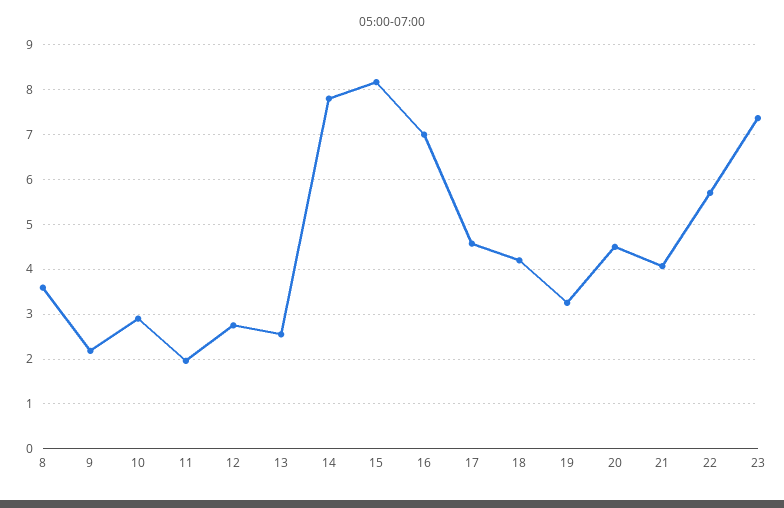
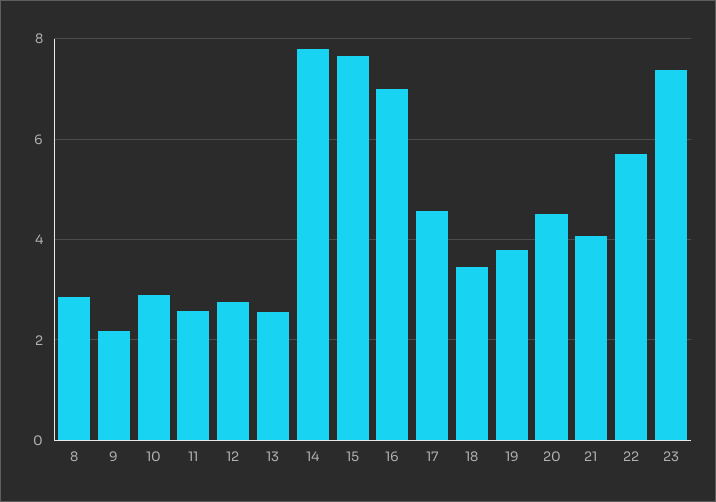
  {
-   "8": 3.6,
+   "8": 2.8,
    "9": 2.2,
    "10": 3,
-   "11": 2,
+   "11": 2.6,
    "12": 2.8,
    "13": 2.6,
    "14": 7.8,
-   "15": 8.2,
+   "15": 7.6,
    "16": 7,
    "17": 4.6,
-   "18": 4.2,
+   "18": 3.4,
-   "19": 3.2,
+   "19": 3.8,
    "20": 4.6,
    "21": 4,
    "22": 5.8,
    "23": 7.4
  }

